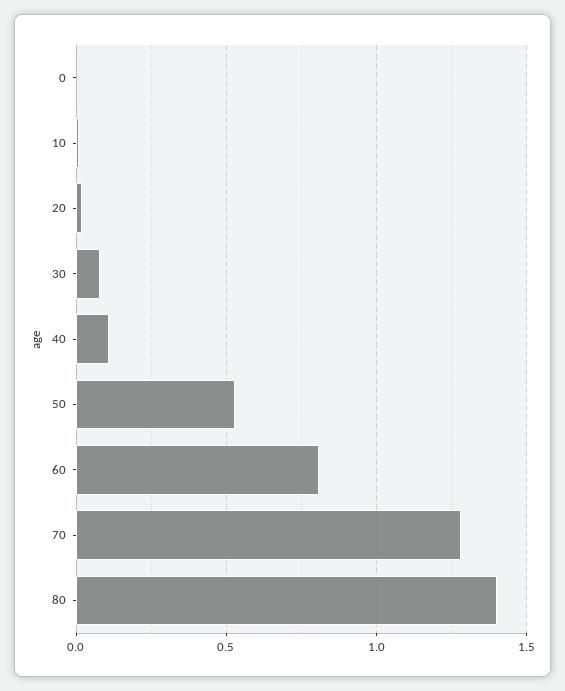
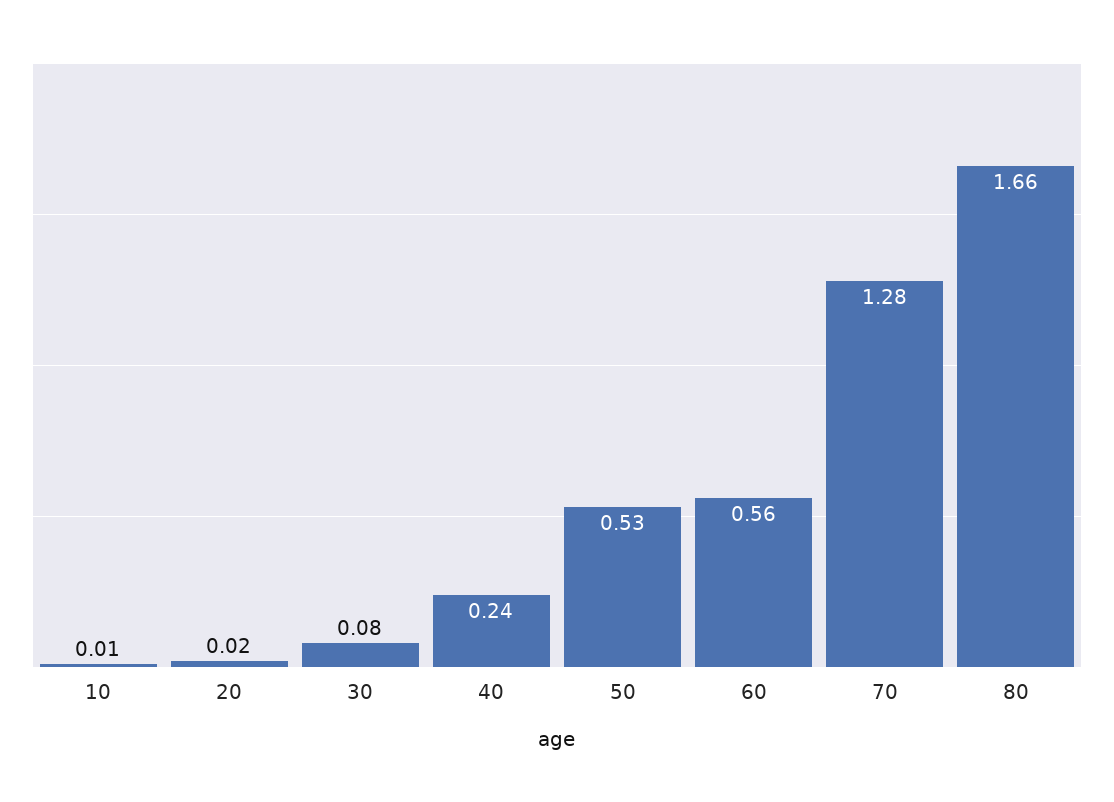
  {
-   "0": 0,
    "10": 0.01,
    "20": 0.02,
    "30": 0.08,
-   "40": 0.1,
+   "40": 0.24,
    "50": 0.53,
-   "60": 0.8,
+   "60": 0.56,
    "70": 1.28,
-   "80": 1.4
+   "80": 1.66
  }

